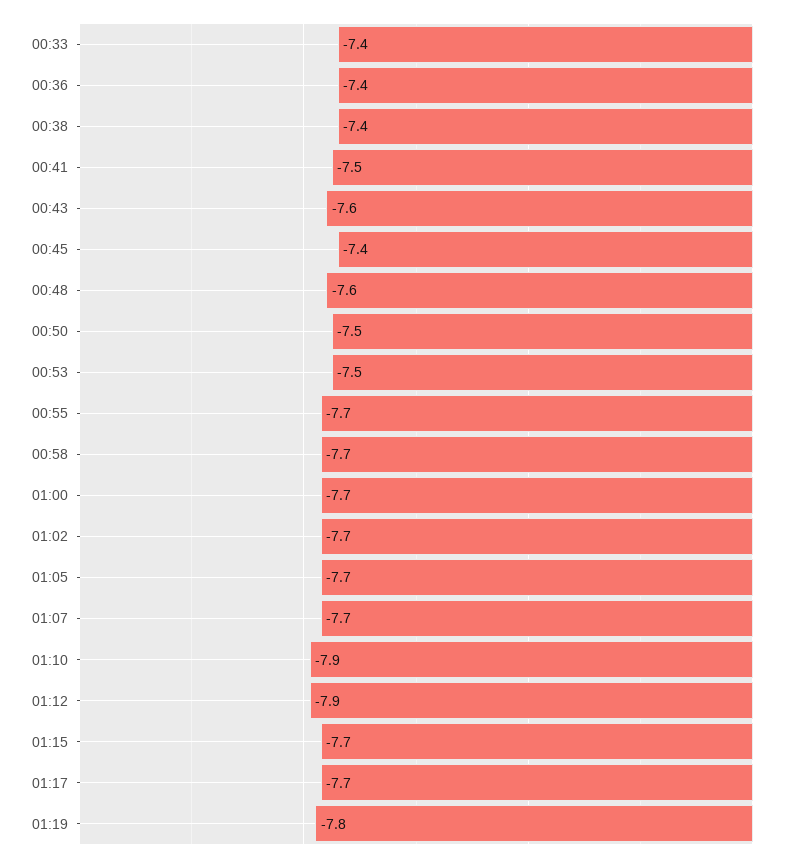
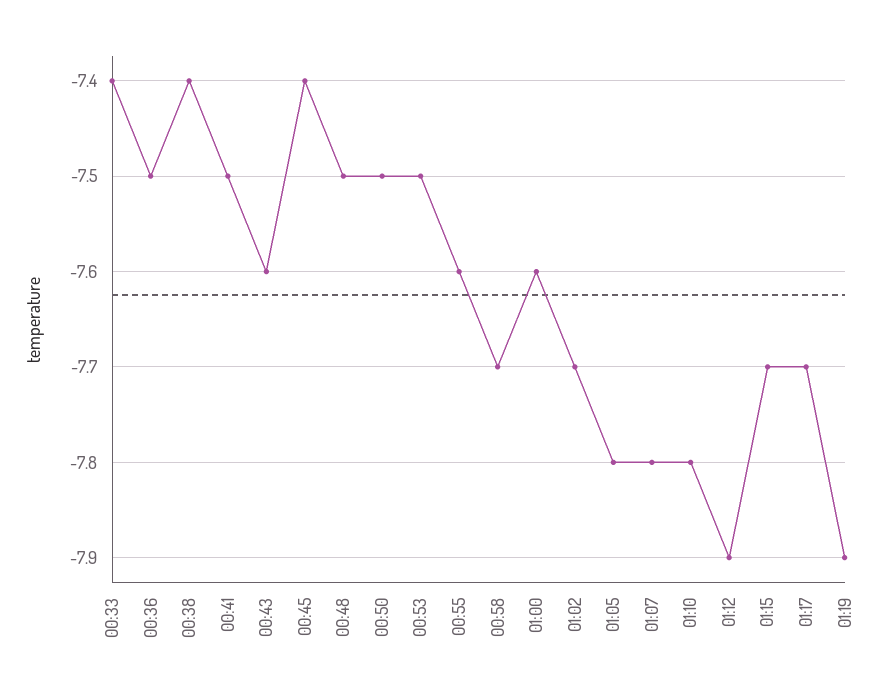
  {
    "00:33": -7.4,
-   "00:36": -7.4,
+   "00:36": -7.5,
    "00:38": -7.4,
    "00:41": -7.5,
    "00:43": -7.6,
    "00:45": -7.4,
-   "00:48": -7.6,
+   "00:48": -7.5,
    "00:50": -7.5,
    "00:53": -7.5,
-   "00:55": -7.7,
+   "00:55": -7.6,
    "00:58": -7.7,
-   "01:00": -7.7,
+   "01:00": -7.6,
    "01:02": -7.7,
-   "01:05": -7.7,
+   "01:05": -7.8,
-   "01:07": -7.7,
+   "01:07": -7.8,
-   "01:10": -7.9,
+   "01:10": -7.8,
    "01:12": -7.9,
    "01:15": -7.7,
    "01:17": -7.7,
-   "01:19": -7.8
+   "01:19": -7.9
  }

